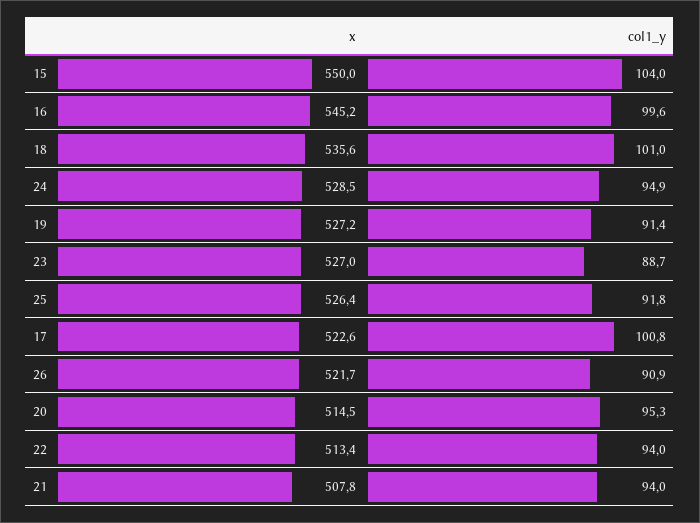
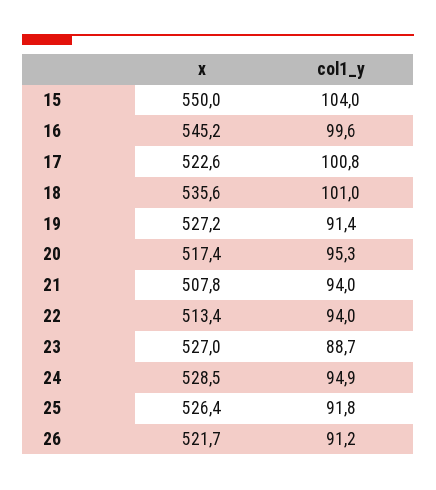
  {
    "x": {
      "15": 550,
      "16": 545.2,
      "18": 535.6,
      "24": 528.5,
      "19": 527.2,
      "23": 527,
      "25": 526.4,
      "17": 522.6,
      "26": 521.7,
-     "20": 514.5,
+     "20": 517.4,
      "22": 513.4,
      "21": 507.8
    },
    "col1_y": {
      "15": 104,
      "16": 99.6,
      "18": 101,
      "24": 94.9,
      "19": 91.4,
      "23": 88.7,
      "25": 91.8,
      "17": 100.8,
-     "26": 90.9,
+     "26": 91.2,
      "20": 95.3,
      "22": 94,
      "21": 94
    }
  }

